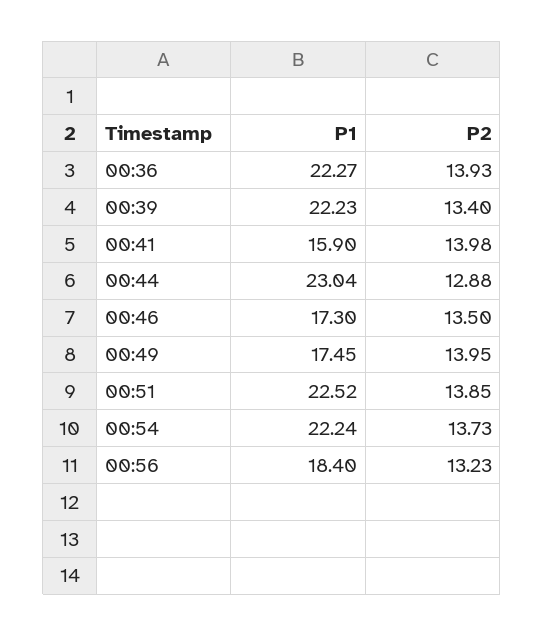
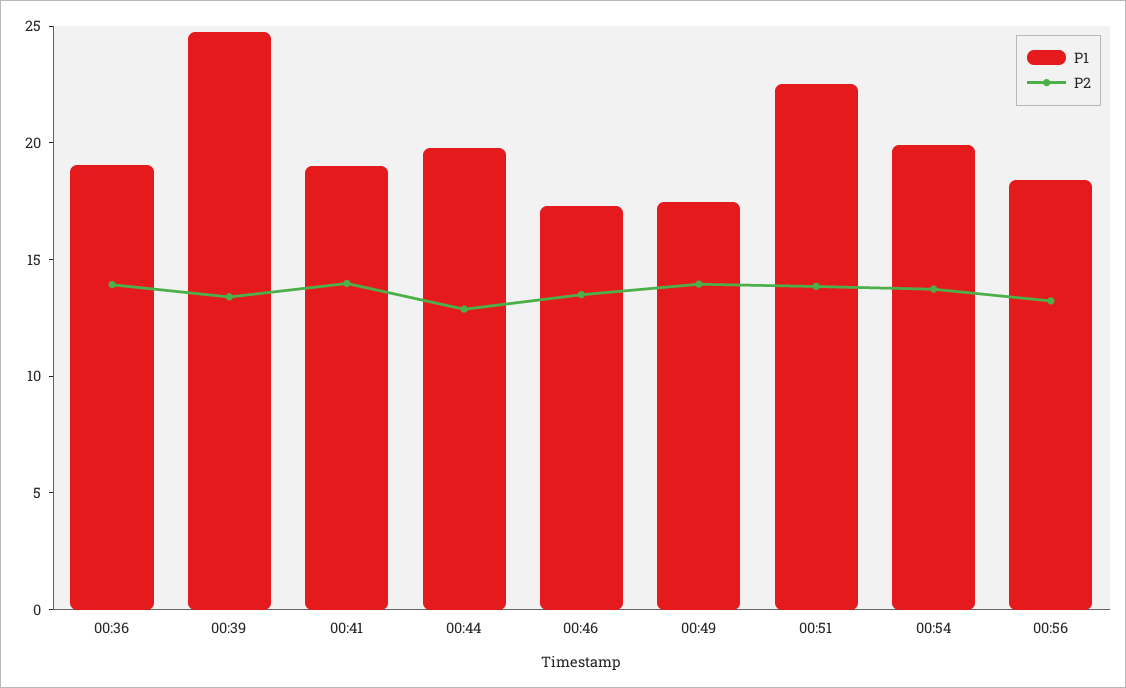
  {
    "P1": {
-     "00:36": 22.27,
+     "00:36": 19,
-     "00:39": 22.23,
+     "00:39": 25,
-     "00:41": 15.9,
+     "00:41": 19,
-     "00:44": 23.04,
+     "00:44": 20,
      "00:46": 17.3,
      "00:49": 17.45,
      "00:51": 22.52,
-     "00:54": 22.24,
+     "00:54": 20,
      "00:56": 18.4
    },
    "P2": {
      "00:36": 13.93,
      "00:39": 13.4,
      "00:41": 13.98,
      "00:44": 12.88,
      "00:46": 13.5,
      "00:49": 13.95,
      "00:51": 13.85,
      "00:54": 13.73,
      "00:56": 13.23
    }
  }

